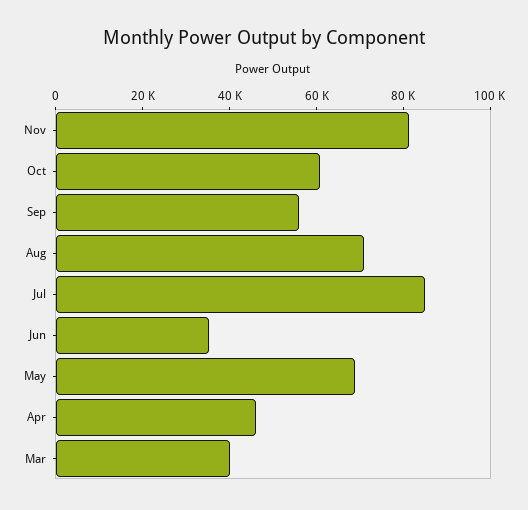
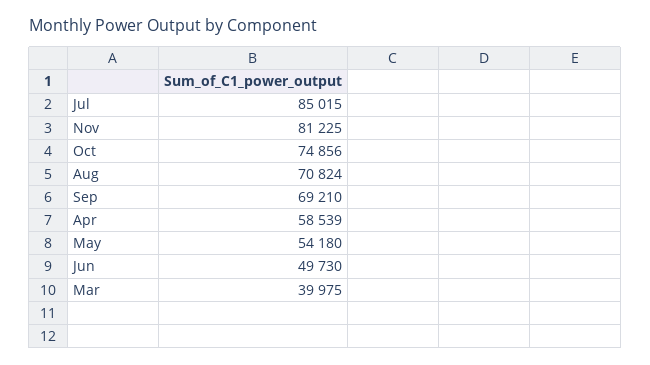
  {
    "Nov": 81225,
-   "Oct": 60000,
+   "Oct": 74856,
-   "Sep": 55000,
+   "Sep": 69210,
    "Aug": 70824,
    "Jul": 85015,
-   "Jun": 35000,
+   "Jun": 49730,
-   "May": 70000,
+   "May": 54180,
-   "Apr": 45000,
+   "Apr": 58539,
    "Mar": 39975
  }

